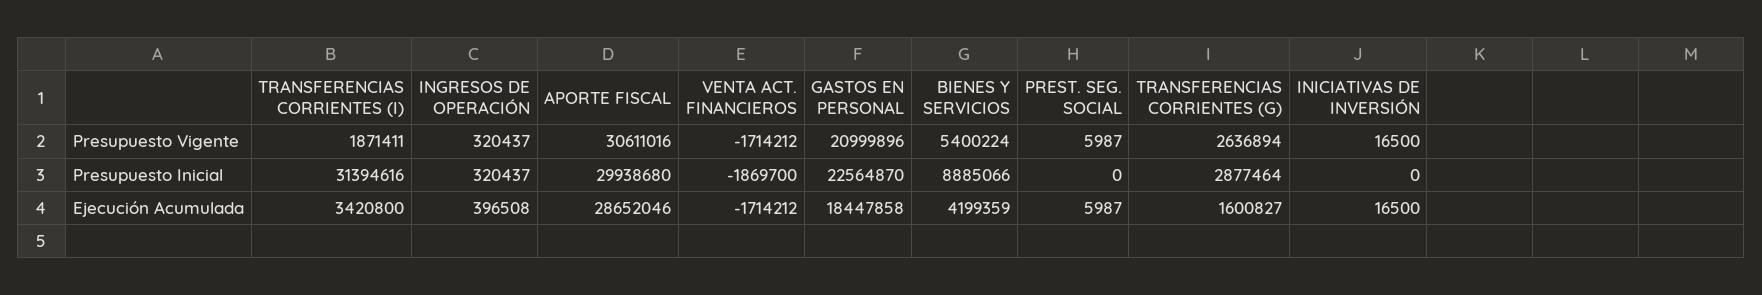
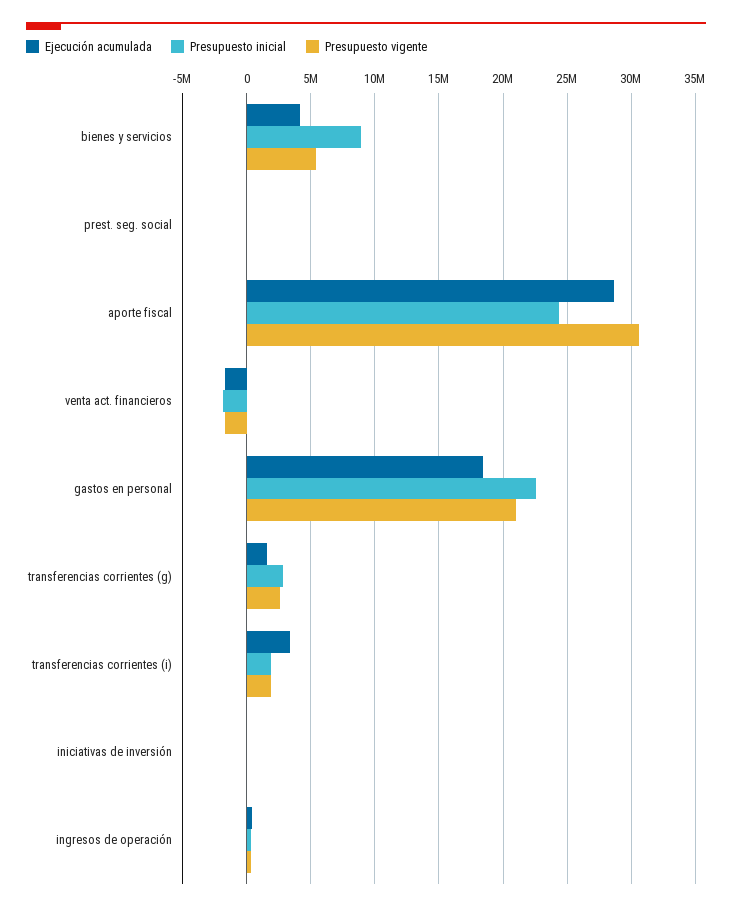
  {
    "Presupuesto Vigente": {
      "TRANSFERENCIAS CORRIENTES (I)": 1871411,
      "INGRESOS DE OPERACIÓN": 320437,
      "APORTE FISCAL": 30611016,
      "VENTA ACT. FINANCIEROS": -1714212,
      "GASTOS EN PERSONAL": 20999896,
      "BIENES Y SERVICIOS": 5400224,
      "PREST. SEG. SOCIAL": 5987,
      "TRANSFERENCIAS CORRIENTES (G)": 2636894,
      "INICIATIVAS DE INVERSIÓN": 16500
    },
    "Presupuesto Inicial": {
-     "TRANSFERENCIAS CORRIENTES (I)": 31394616,
+     "TRANSFERENCIAS CORRIENTES (I)": 2000000,
      "INGRESOS DE OPERACIÓN": 320437,
-     "APORTE FISCAL": 29938680,
+     "APORTE FISCAL": 24500000,
      "VENTA ACT. FINANCIEROS": -1869700,
      "GASTOS EN PERSONAL": 22564870,
      "BIENES Y SERVICIOS": 8885066,
      "PREST. SEG. SOCIAL": 0,
      "TRANSFERENCIAS CORRIENTES (G)": 2877464,
      "INICIATIVAS DE INVERSIÓN": 0
    },
    "Ejecución Acumulada": {
      "TRANSFERENCIAS CORRIENTES (I)": 3420800,
      "INGRESOS DE OPERACIÓN": 396508,
      "APORTE FISCAL": 28652046,
      "VENTA ACT. FINANCIEROS": -1714212,
      "GASTOS EN PERSONAL": 18447858,
      "BIENES Y SERVICIOS": 4199359,
      "PREST. SEG. SOCIAL": 5987,
      "TRANSFERENCIAS CORRIENTES (G)": 1600827,
      "INICIATIVAS DE INVERSIÓN": 16500
    }
  }

